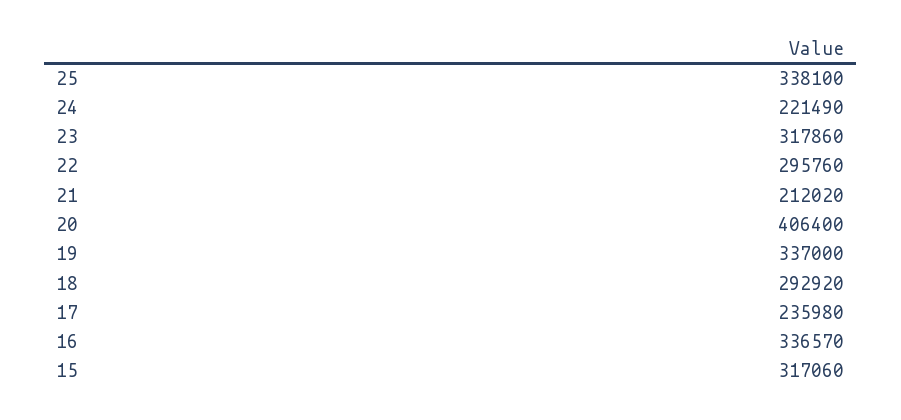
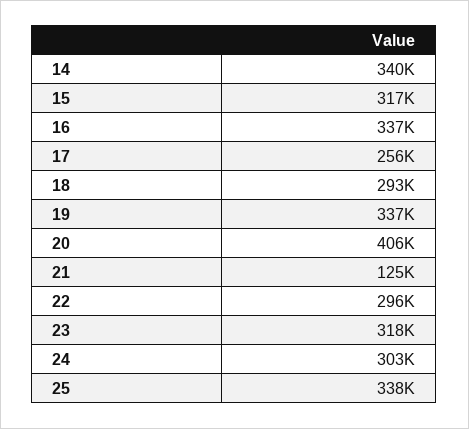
  {
    "25": 338100,
-   "24": 221490,
+   "24": 303000,
    "23": 317860,
    "22": 295760,
-   "21": 212020,
+   "21": 125000,
    "20": 406400,
    "19": 337000,
    "18": 292920,
-   "17": 235980,
+   "17": 256000,
    "16": 336570,
-   "15": 317060
+   "15": 317060,
+   "14": 340000
  }

